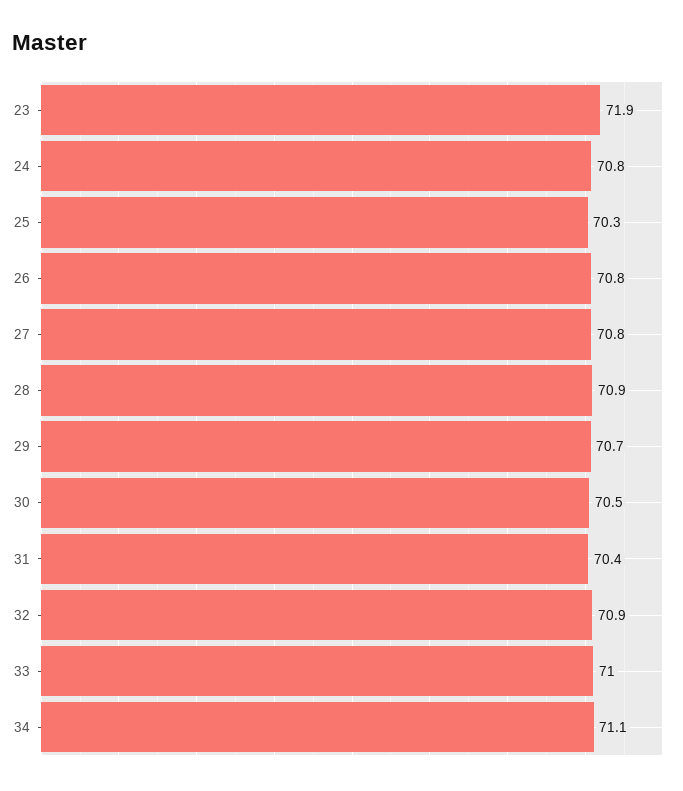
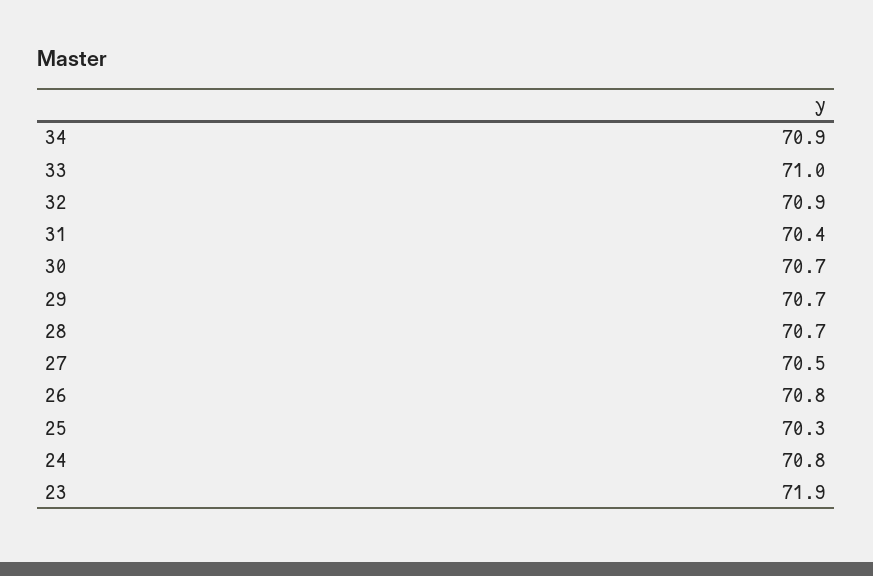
  {
    "23": 71.9,
    "24": 70.8,
    "25": 70.3,
    "26": 70.8,
-   "27": 70.8,
+   "27": 70.5,
-   "28": 70.9,
+   "28": 70.7,
    "29": 70.7,
-   "30": 70.5,
+   "30": 70.7,
    "31": 70.4,
    "32": 70.9,
    "33": 71,
-   "34": 71.1
+   "34": 70.9
  }

